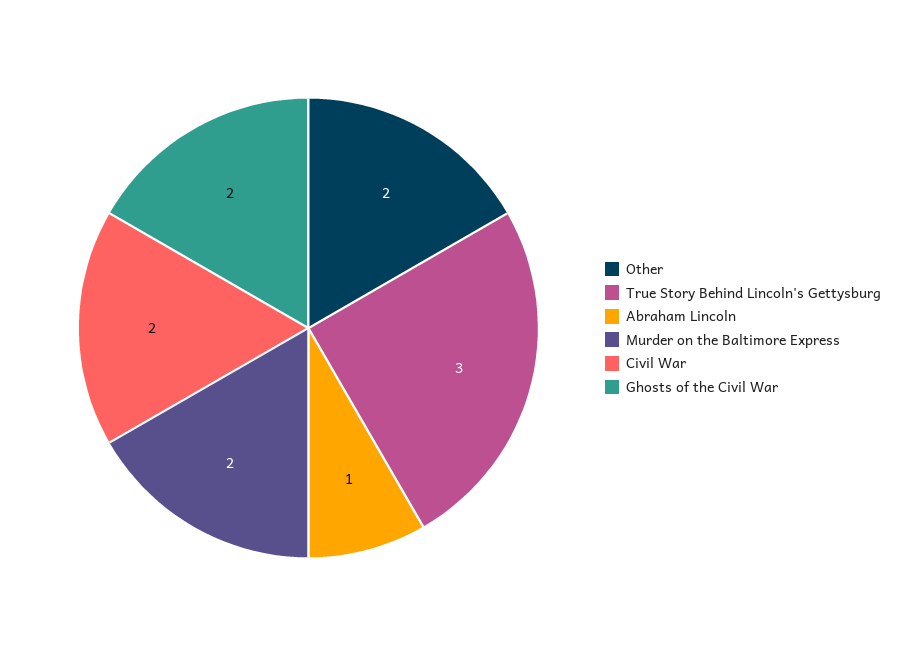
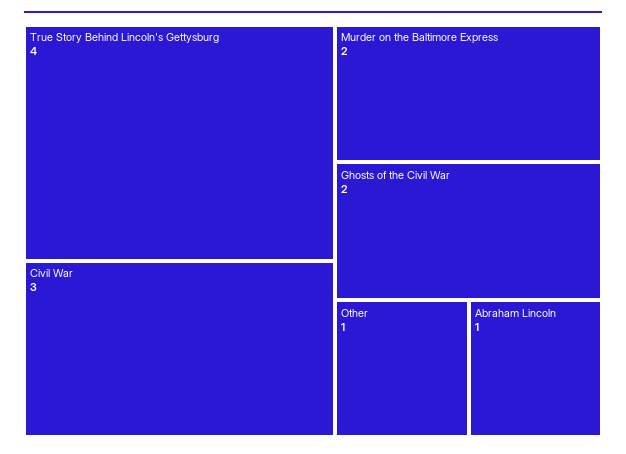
  {
-   "Other": 2,
+   "Other": 1,
-   "True Story Behind Lincoln's Gettysburg": 3,
+   "True Story Behind Lincoln's Gettysburg": 4,
    "Abraham Lincoln": 1,
    "Murder on the Baltimore Express": 2,
-   "Civil War": 2,
+   "Civil War": 3,
    "Ghosts of the Civil War": 2
  }

